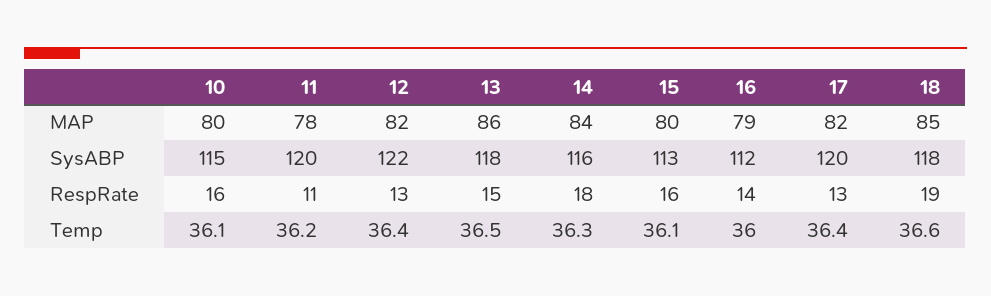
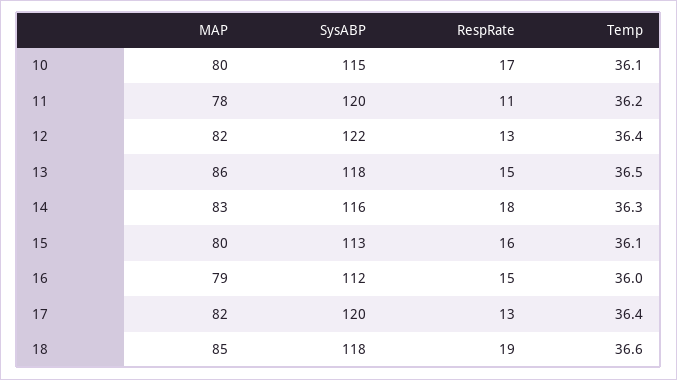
  {
    "10": {
      "MAP": 80,
      "SysABP": 115,
-     "RespRate": 16,
+     "RespRate": 17,
      "Temp": 36.1
    },
    "11": {
      "MAP": 78,
      "SysABP": 120,
      "RespRate": 11,
      "Temp": 36.2
    },
    "12": {
      "MAP": 82,
      "SysABP": 122,
      "RespRate": 13,
      "Temp": 36.4
    },
    "13": {
      "MAP": 86,
      "SysABP": 118,
      "RespRate": 15,
      "Temp": 36.5
    },
    "14": {
-     "MAP": 84,
+     "MAP": 83,
      "SysABP": 116,
      "RespRate": 18,
      "Temp": 36.3
    },
    "15": {
      "MAP": 80,
      "SysABP": 113,
      "RespRate": 16,
      "Temp": 36.1
    },
    "16": {
      "MAP": 79,
      "SysABP": 112,
-     "RespRate": 14,
+     "RespRate": 15,
      "Temp": 36
    },
    "17": {
      "MAP": 82,
      "SysABP": 120,
      "RespRate": 13,
      "Temp": 36.4
    },
    "18": {
      "MAP": 85,
      "SysABP": 118,
      "RespRate": 19,
      "Temp": 36.6
    }
  }

